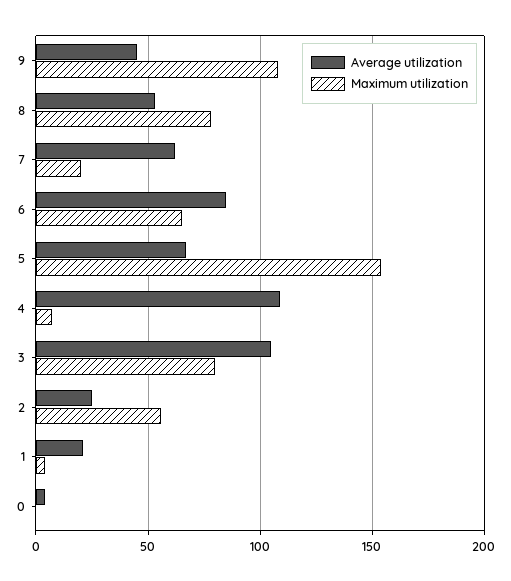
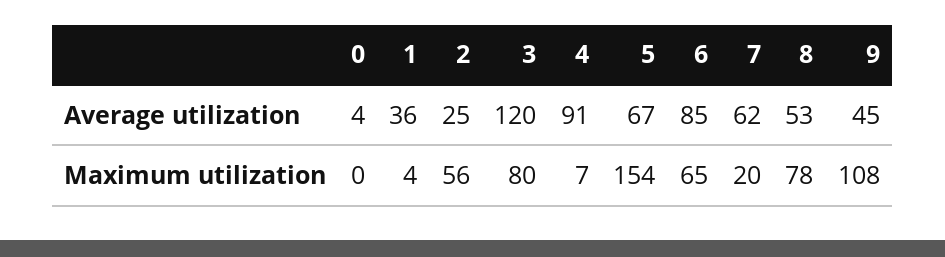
  {
    "Average utilization": {
      "9": 45,
      "8": 53,
      "7": 62,
      "6": 85,
      "5": 67,
-     "4": 110,
+     "4": 91,
-     "3": 105,
+     "3": 120,
      "2": 25,
-     "1": 20,
+     "1": 36,
      "0": 4
    },
    "Maximum utilization": {
      "9": 108,
      "8": 78,
      "7": 20,
      "6": 65,
      "5": 154,
      "4": 7,
      "3": 80,
      "2": 56,
      "1": 4,
      "0": 0
    }
  }

